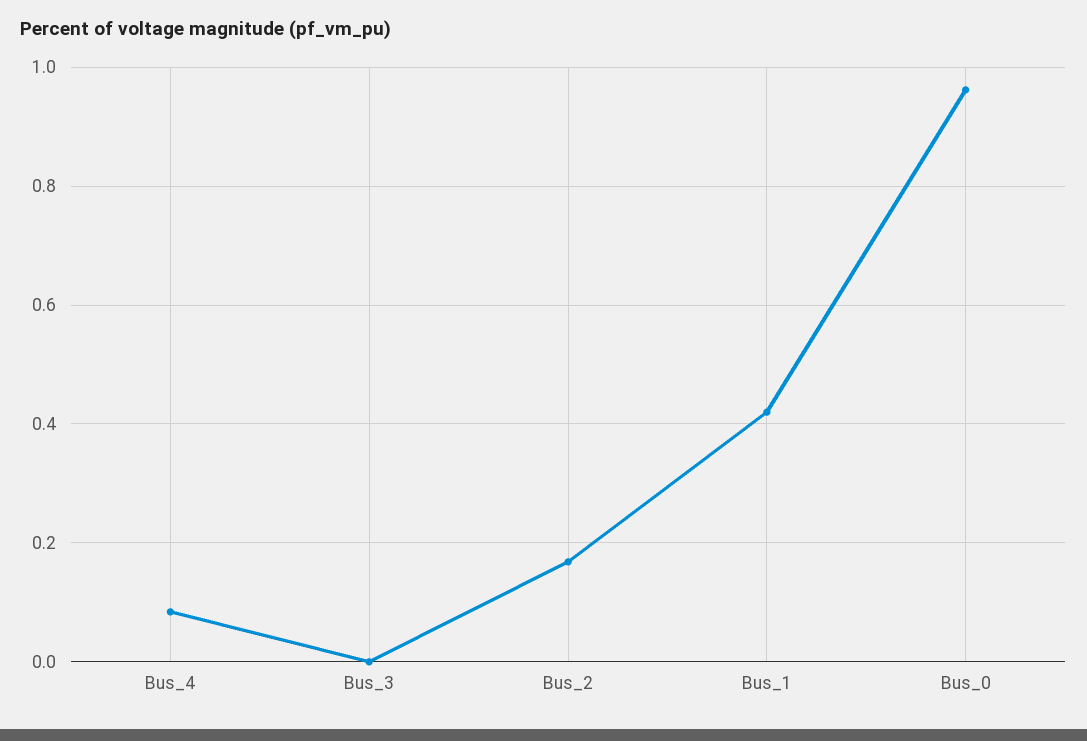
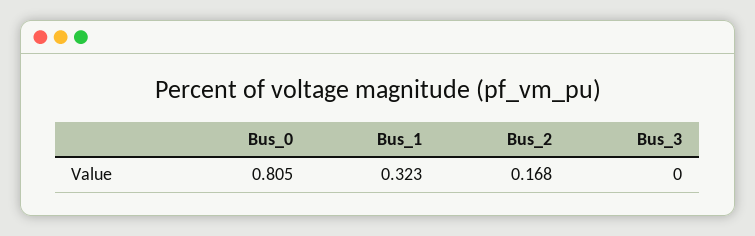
  {
-   "Bus_4": 0.08,
    "Bus_3": 0,
    "Bus_2": 0.168,
-   "Bus_1": 0.42,
+   "Bus_1": 0.323,
-   "Bus_0": 0.96
+   "Bus_0": 0.805
  }

